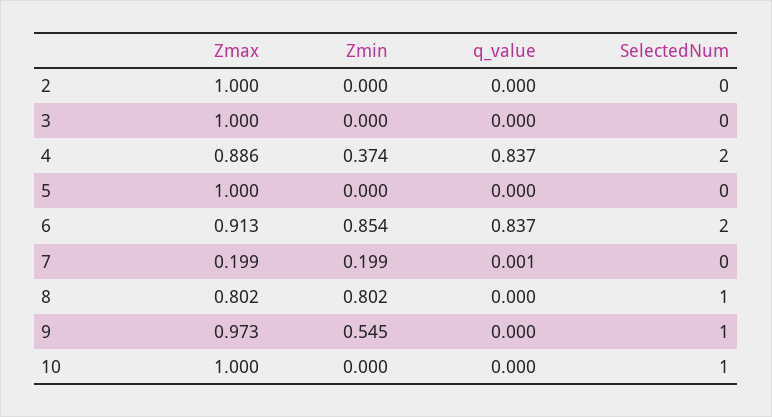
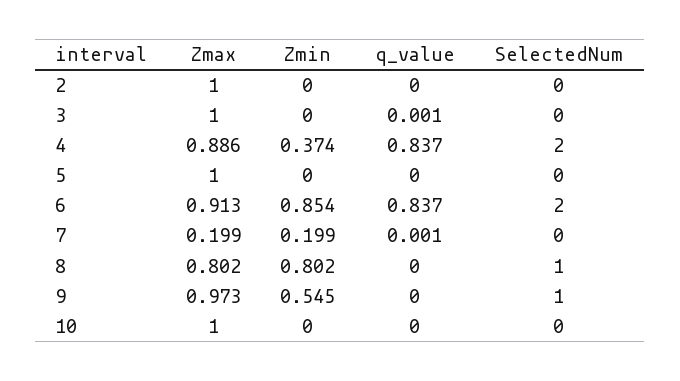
  {
    "Zmax": {
      "2": 1,
      "3": 1,
      "4": 0.886,
      "5": 1,
      "6": 0.913,
      "7": 0.199,
      "8": 0.802,
      "9": 0.973,
      "10": 1
    },
    "Zmin": {
      "2": 0,
      "3": 0,
      "4": 0.374,
      "5": 0,
      "6": 0.854,
      "7": 0.199,
      "8": 0.802,
      "9": 0.545,
      "10": 0
    },
    "q_value": {
      "2": 0,
-     "3": 0,
+     "3": 0.001,
      "4": 0.837,
      "5": 0,
      "6": 0.837,
      "7": 0.001,
      "8": 0,
      "9": 0,
      "10": 0
    },
    "SelectedNum": {
      "2": 0,
      "3": 0,
      "4": 2,
      "5": 0,
      "6": 2,
      "7": 0,
      "8": 1,
      "9": 1,
-     "10": 1
+     "10": 0
    }
  }

